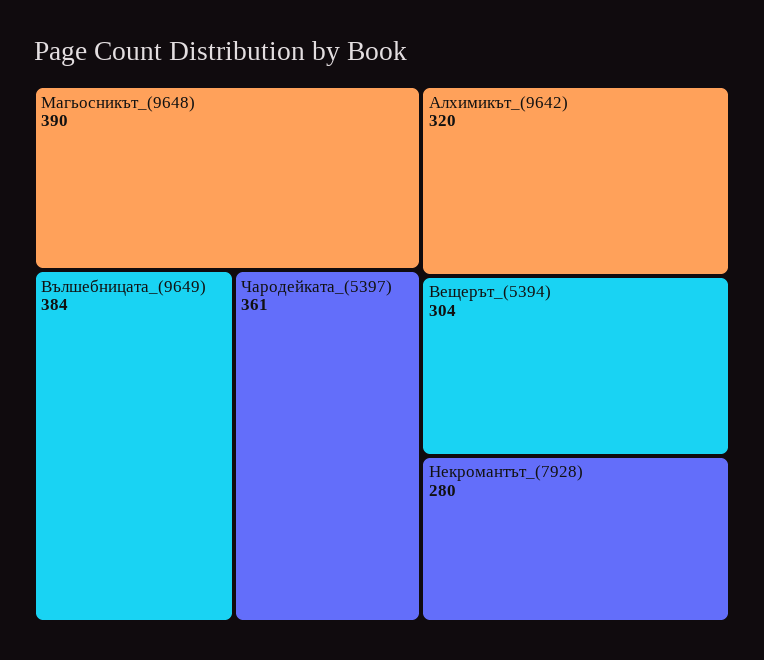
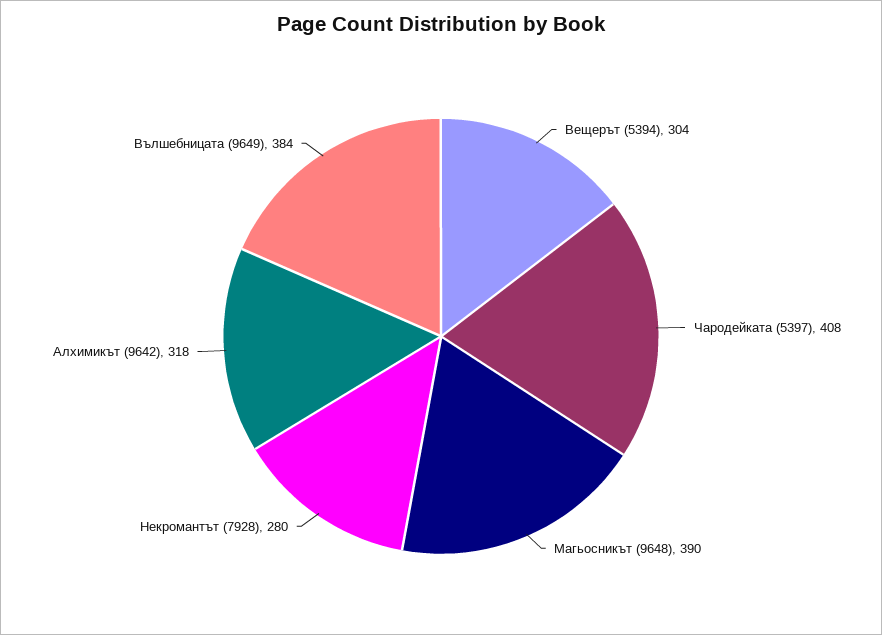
  {
    "Магьосникът_(9648)": 390,
    "Вълшебницата_(9649)": 384,
-   "Чародейката_(5397)": 361,
+   "Чародейката_(5397)": 408,
-   "Алхимикът_(9642)": 320,
+   "Алхимикът_(9642)": 318,
    "Вещерът_(5394)": 304,
    "Некромантът_(7928)": 280
  }

